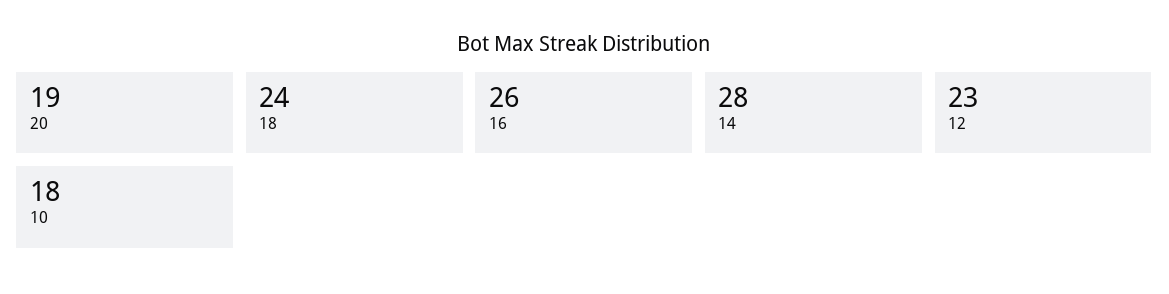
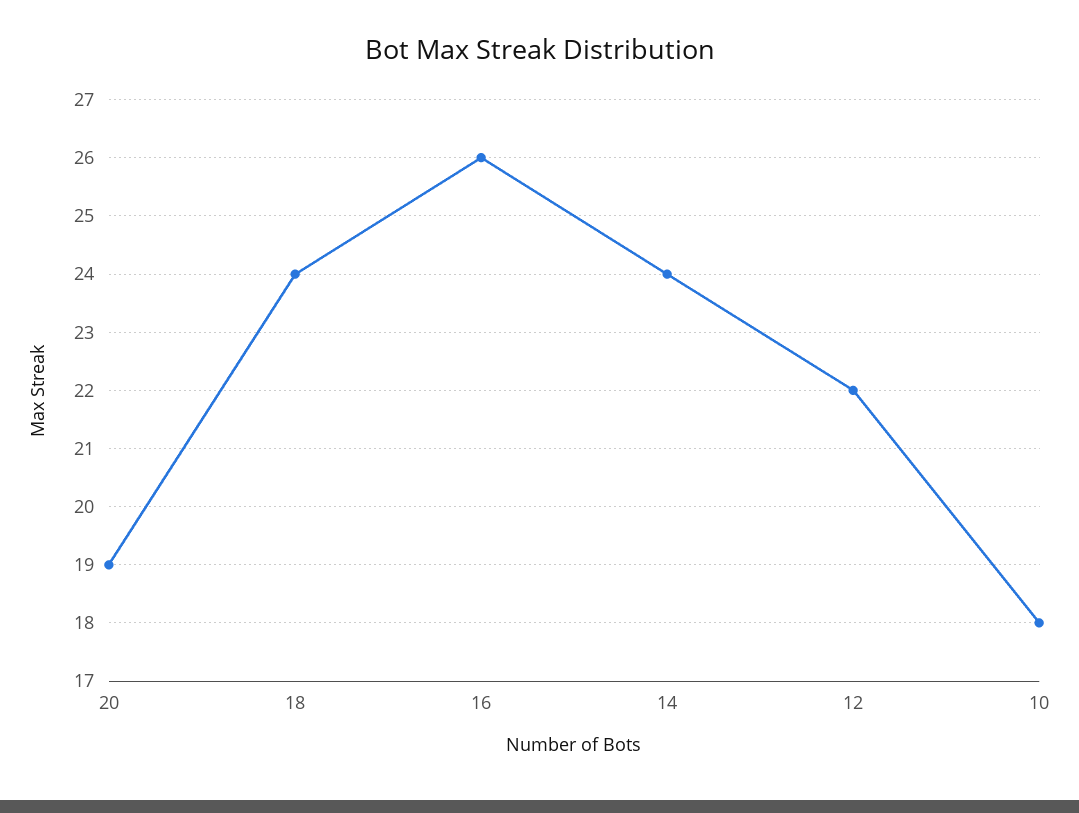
  {
    "20": 19,
    "18": 24,
    "16": 26,
-   "14": 28,
+   "14": 24,
-   "12": 23,
+   "12": 22,
    "10": 18
  }

